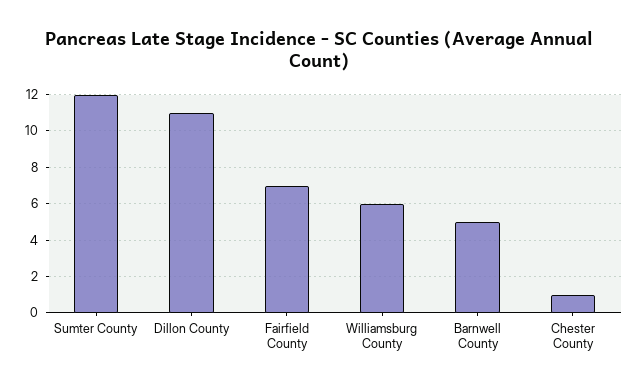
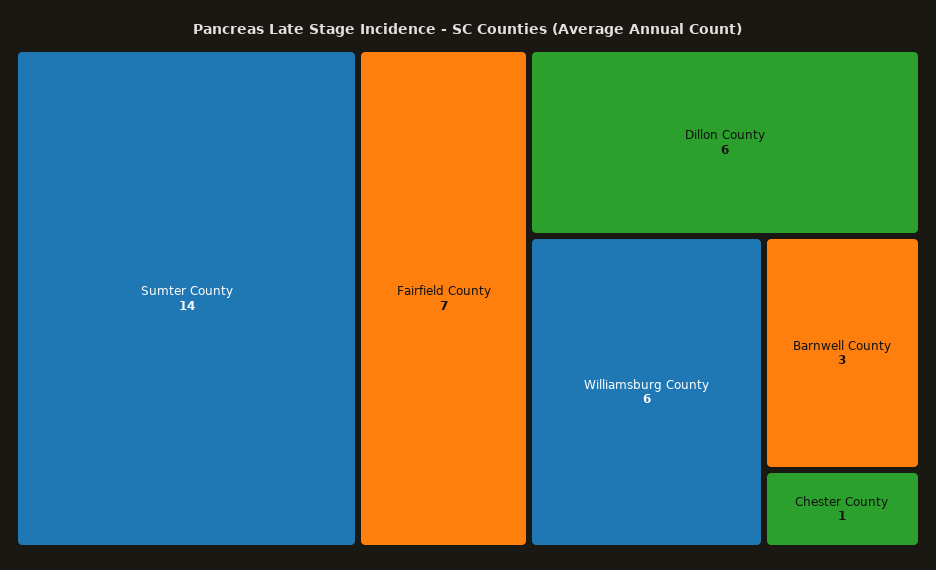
  {
-   "Sumter County": 12,
+   "Sumter County": 14,
-   "Dillon County": 11,
+   "Dillon County": 6,
    "Fairfield County": 7,
    "Williamsburg County": 6,
-   "Barnwell County": 5,
+   "Barnwell County": 3,
    "Chester County": 1
  }

